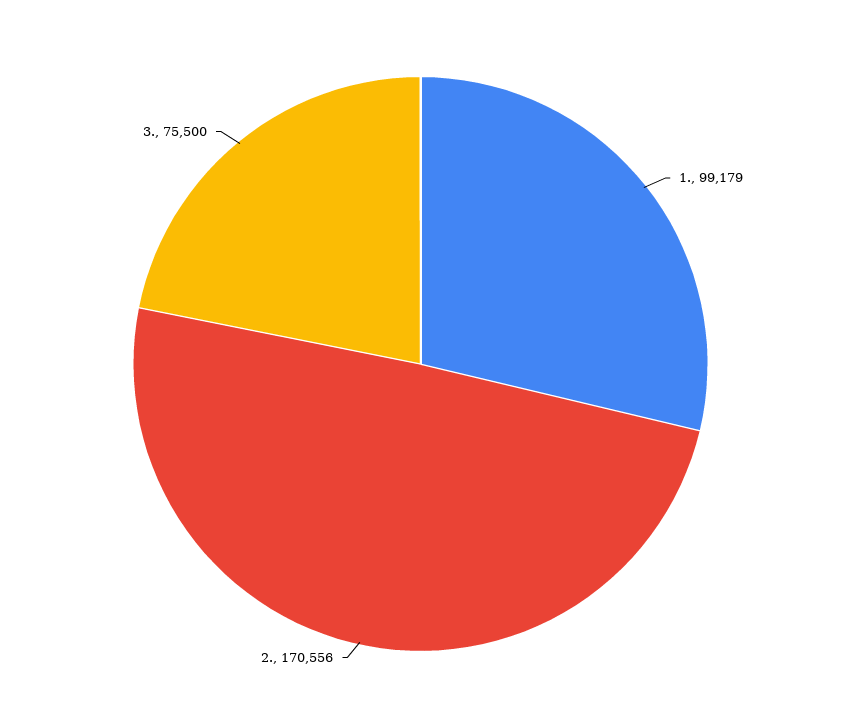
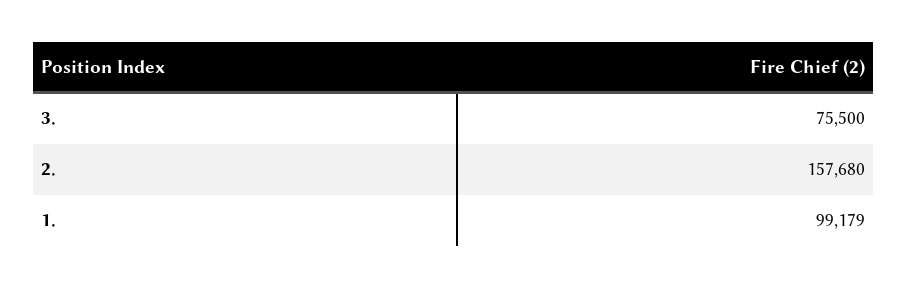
  {
    "1.": 99179,
-   "2.": 170556,
+   "2.": 157680,
    "3.": 75500
  }

